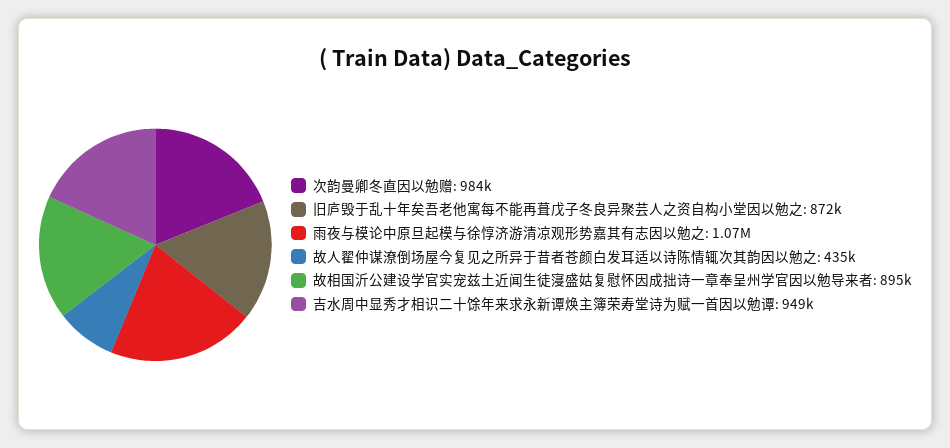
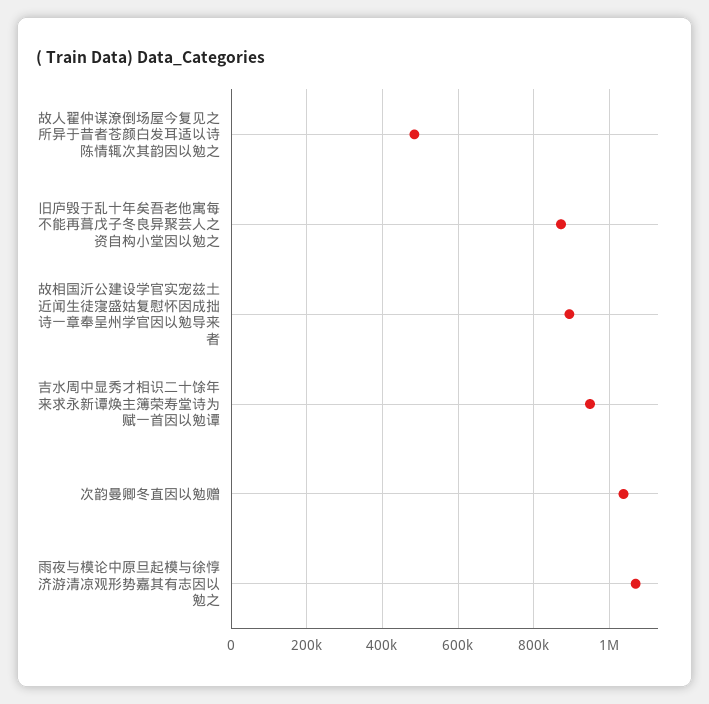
  {
-   "次韵曼卿冬直因以勉赠": 984000,
+   "次韵曼卿冬直因以勉赠": 1040000,
    "旧庐毁于乱十年矣吾老他寓每不能再葺戊子冬良异聚芸人之资自构小堂因以勉之": 872000,
    "雨夜与模论中原旦起模与徐惇济游清凉观形势嘉其有志因以勉之": 1070000,
-   "故人翟仲谋潦倒场屋今复见之所异于昔者苍颜白发耳适以诗陈情辄次其韵因以勉之": 435000,
+   "故人翟仲谋潦倒场屋今复见之所异于昔者苍颜白发耳适以诗陈情辄次其韵因以勉之": 480000,
    "故相国沂公建设学官实宠兹土近闻生徒寖盛姑复慰怀因成拙诗一章奉呈州学官因以勉导来者": 895000,
    "吉水周中显秀才相识二十馀年来求永新谭焕主簿荣寿堂诗为赋一首因以勉谭": 949000
  }

